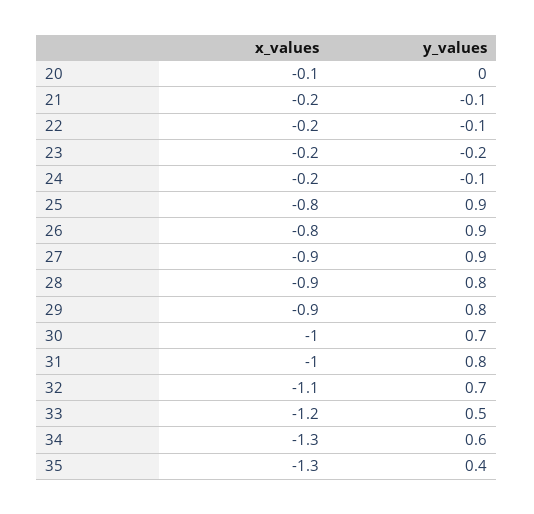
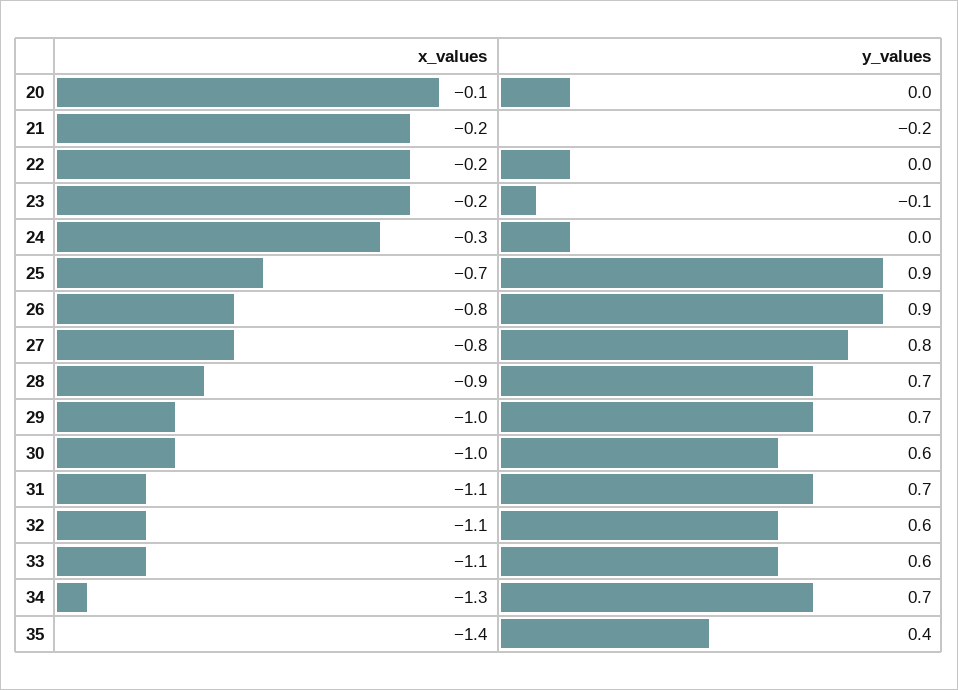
  {
    "x_values": {
      "20": -0.1,
      "21": -0.2,
      "22": -0.2,
      "23": -0.2,
-     "24": -0.2,
+     "24": -0.3,
-     "25": -0.8,
+     "25": -0.7,
      "26": -0.8,
-     "27": -0.9,
+     "27": -0.8,
      "28": -0.9,
-     "29": -0.9,
+     "29": -1,
      "30": -1,
-     "31": -1,
+     "31": -1.1,
      "32": -1.1,
-     "33": -1.2,
+     "33": -1.1,
      "34": -1.3,
-     "35": -1.3
+     "35": -1.4
    },
    "y_values": {
      "20": 0,
-     "21": -0.1,
+     "21": -0.2,
-     "22": -0.1,
+     "22": 0,
-     "23": -0.2,
+     "23": -0.1,
-     "24": -0.1,
+     "24": 0,
      "25": 0.9,
      "26": 0.9,
-     "27": 0.9,
+     "27": 0.8,
-     "28": 0.8,
+     "28": 0.7,
-     "29": 0.8,
+     "29": 0.7,
-     "30": 0.7,
+     "30": 0.6,
-     "31": 0.8,
+     "31": 0.7,
-     "32": 0.7,
+     "32": 0.6,
-     "33": 0.5,
+     "33": 0.6,
-     "34": 0.6,
+     "34": 0.7,
      "35": 0.4
    }
  }

